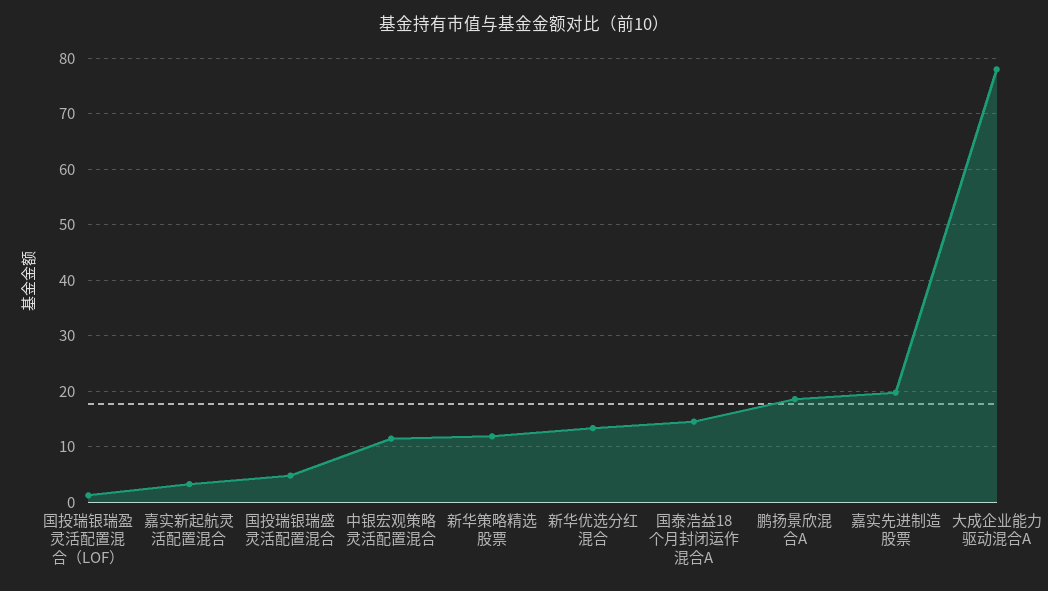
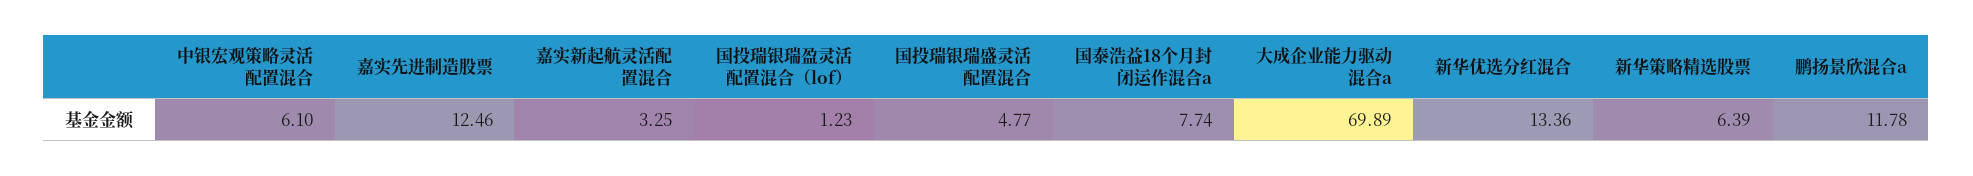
  {
    "国投瑞银瑞盈灵活配置混合（LOF）": 1.23,
    "嘉实新起航灵活配置混合": 3.25,
    "国投瑞银瑞盛灵活配置混合": 4.77,
-   "中银宏观策略灵活配置混合": 12,
+   "中银宏观策略灵活配置混合": 6.1,
-   "新华策略精选股票": 12,
+   "新华策略精选股票": 6.39,
    "新华优选分红混合": 13.36,
-   "国泰浩益18个月封闭运作混合A": 14,
+   "国泰浩益18个月封闭运作混合A": 7.74,
-   "鹏扬景欣混合A": 18,
+   "鹏扬景欣混合A": 11.78,
-   "嘉实先进制造股票": 20,
+   "嘉实先进制造股票": 12.46,
-   "大成企业能力驱动混合A": 78
+   "大成企业能力驱动混合A": 69.89
  }

